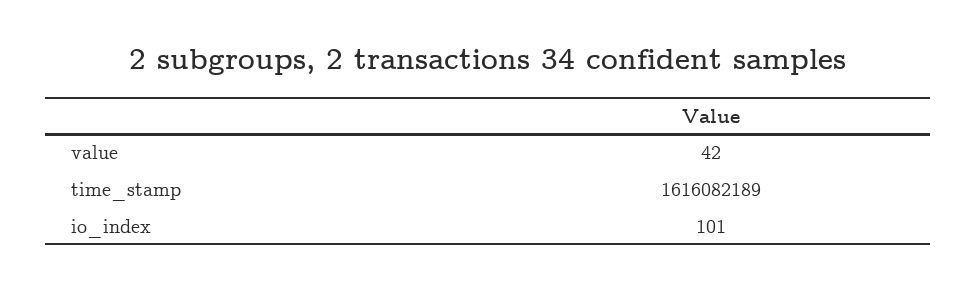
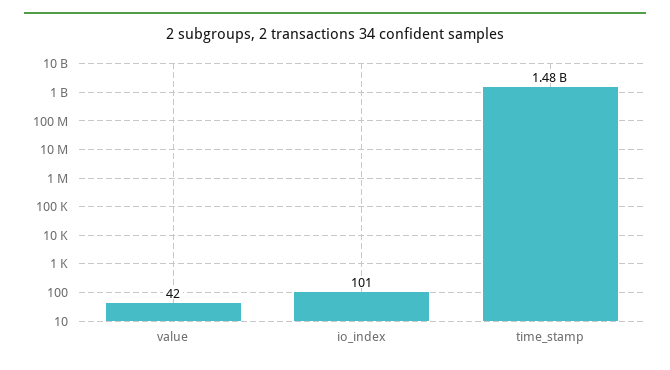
  {
    "value": 42,
-   "time_stamp": 1616082189,
+   "time_stamp": 1480000000,
    "io_index": 101
  }

